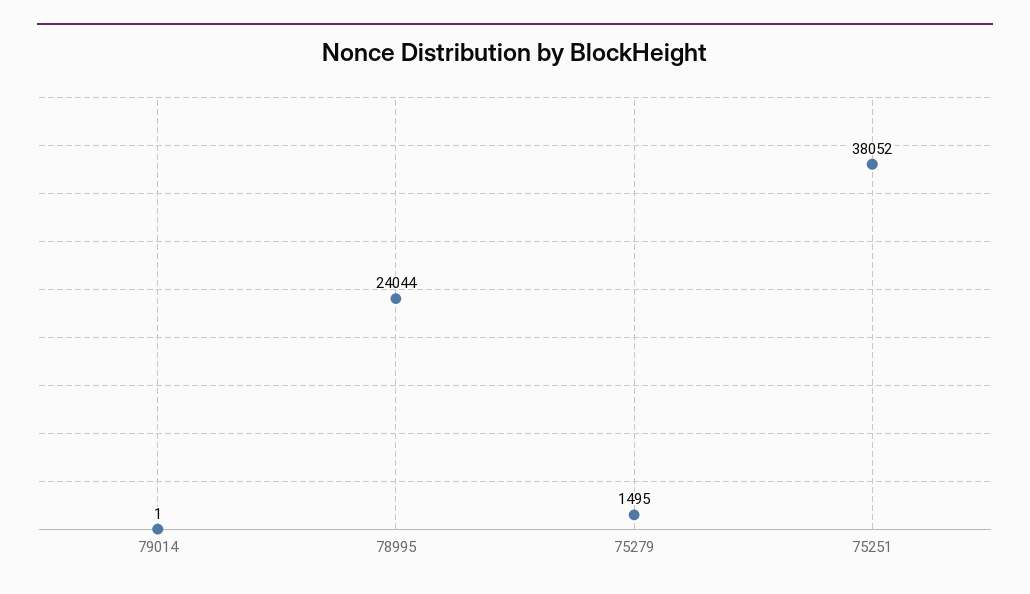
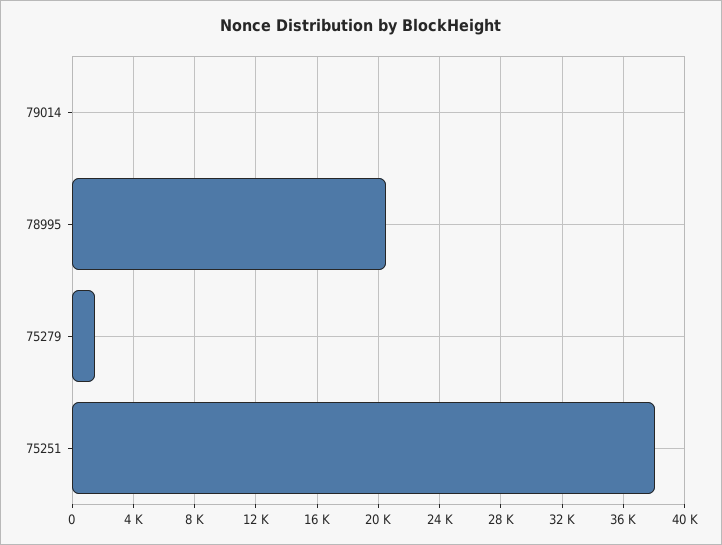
  {
    "79014": 1,
-   "78995": 24044,
+   "78995": 20500,
    "75279": 1495,
    "75251": 38052
  }

